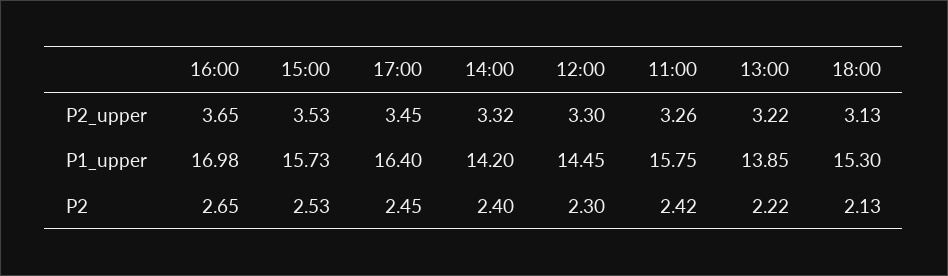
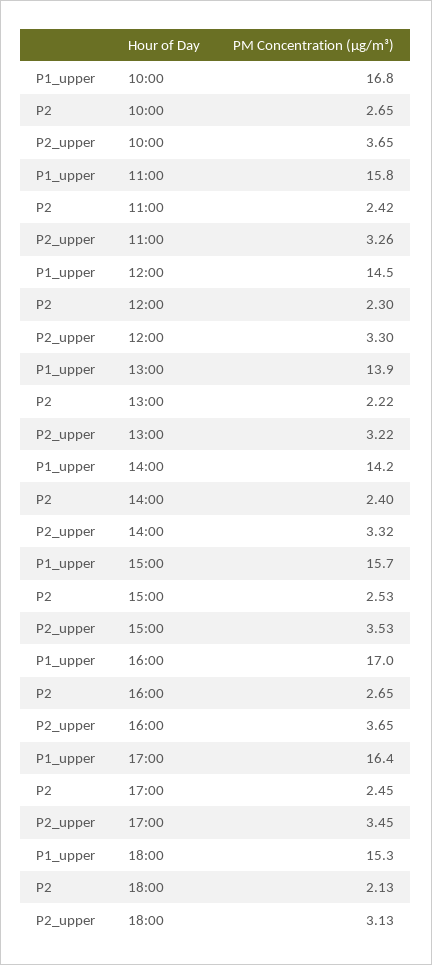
  {
    "16:00": {
      "P2_upper": 3.65,
      "P1_upper": 16.98,
      "P2": 2.65
    },
    "15:00": {
      "P2_upper": 3.53,
      "P1_upper": 15.73,
      "P2": 2.53
    },
    "17:00": {
      "P2_upper": 3.45,
      "P1_upper": 16.4,
      "P2": 2.45
    },
    "14:00": {
      "P2_upper": 3.32,
      "P1_upper": 14.2,
      "P2": 2.4
    },
    "12:00": {
      "P2_upper": 3.3,
      "P1_upper": 14.45,
      "P2": 2.3
    },
    "11:00": {
      "P2_upper": 3.26,
      "P1_upper": 15.75,
      "P2": 2.42
    },
    "13:00": {
      "P2_upper": 3.22,
      "P1_upper": 13.85,
      "P2": 2.22
    },
    "18:00": {
      "P2_upper": 3.13,
      "P1_upper": 15.3,
      "P2": 2.13
-   }
+   },
+   "10:00": {
+     "P1_upper": 16.8,
+     "P2": 2.65,
+     "P2_upper": 3.65
+   }
  }

